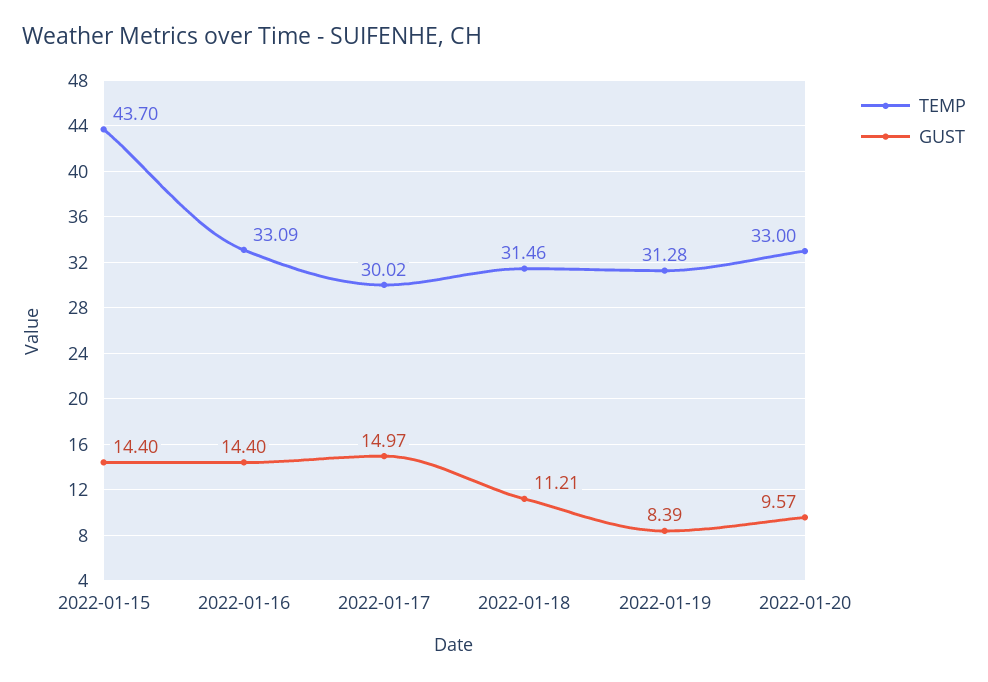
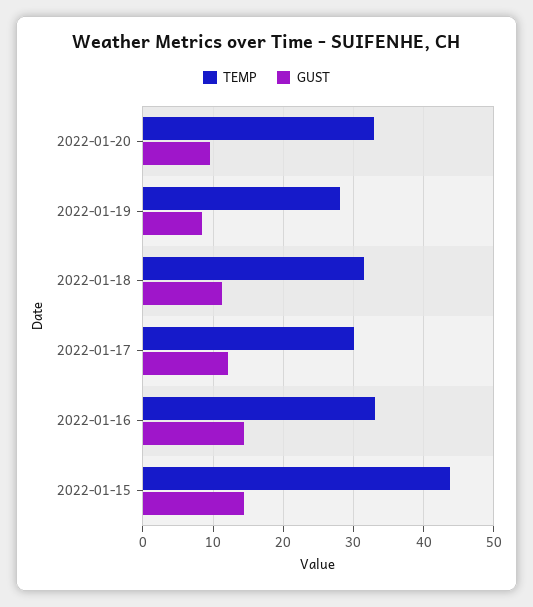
  {
    "TEMP": {
      "2022-01-15": 43.7,
      "2022-01-16": 33.09,
      "2022-01-17": 30.02,
      "2022-01-18": 31.46,
-     "2022-01-19": 31.28,
+     "2022-01-19": 28,
      "2022-01-20": 33
    },
    "GUST": {
      "2022-01-15": 14.4,
      "2022-01-16": 14.4,
-     "2022-01-17": 14.97,
+     "2022-01-17": 12,
      "2022-01-18": 11.21,
      "2022-01-19": 8.39,
      "2022-01-20": 9.57
    }
  }

